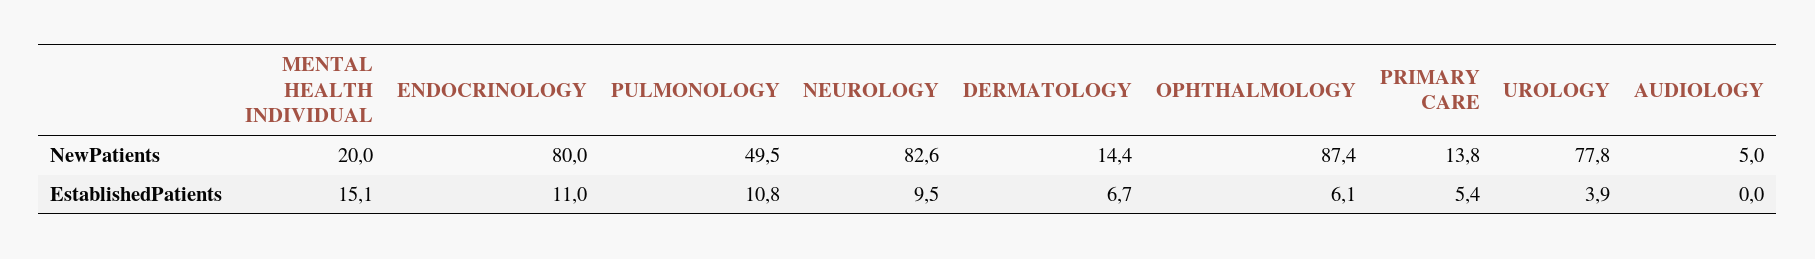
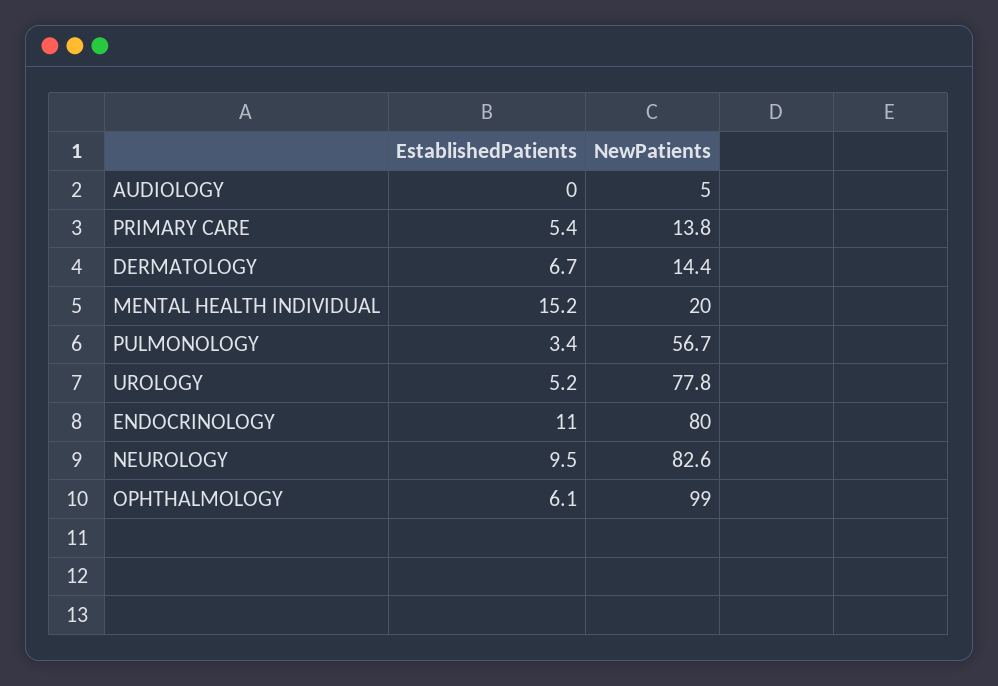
  {
    "MENTAL HEALTH INDIVIDUAL": {
      "NewPatients": 20,
-     "EstablishedPatients": 15.1
+     "EstablishedPatients": 15.2
    },
    "ENDOCRINOLOGY": {
      "NewPatients": 80,
      "EstablishedPatients": 11
    },
    "PULMONOLOGY": {
-     "NewPatients": 49.5,
+     "NewPatients": 56.7,
-     "EstablishedPatients": 10.8
+     "EstablishedPatients": 3.4
    },
    "NEUROLOGY": {
      "NewPatients": 82.6,
      "EstablishedPatients": 9.5
    },
    "DERMATOLOGY": {
      "NewPatients": 14.4,
      "EstablishedPatients": 6.7
    },
    "OPHTHALMOLOGY": {
-     "NewPatients": 87.4,
+     "NewPatients": 99,
      "EstablishedPatients": 6.1
    },
    "PRIMARY CARE": {
      "NewPatients": 13.8,
      "EstablishedPatients": 5.4
    },
    "UROLOGY": {
      "NewPatients": 77.8,
-     "EstablishedPatients": 3.9
+     "EstablishedPatients": 5.2
    },
    "AUDIOLOGY": {
      "NewPatients": 5,
      "EstablishedPatients": 0
    }
  }

